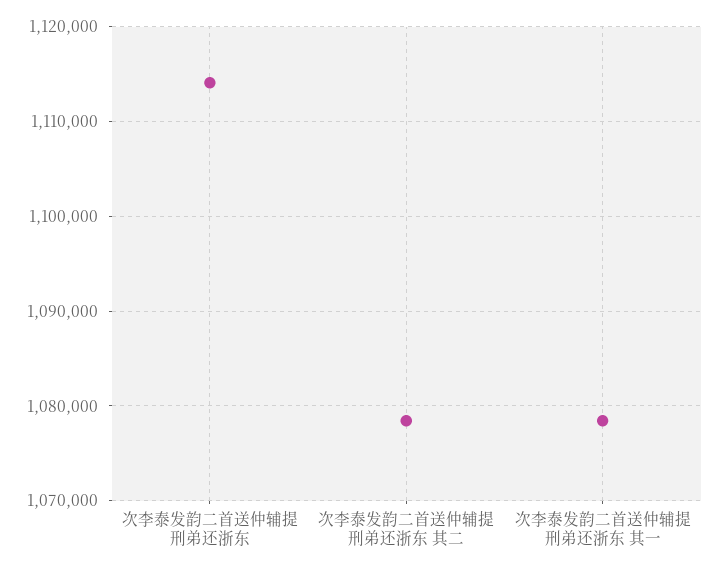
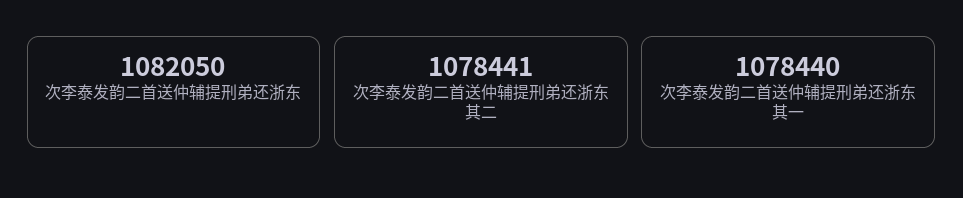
  {
-   "次李泰发韵二首送仲辅提刑弟还浙东": 1114000,
+   "次李泰发韵二首送仲辅提刑弟还浙东": 1082050,
    "次李泰发韵二首送仲辅提刑弟还浙东 其二": 1078441,
    "次李泰发韵二首送仲辅提刑弟还浙东 其一": 1078440
  }

